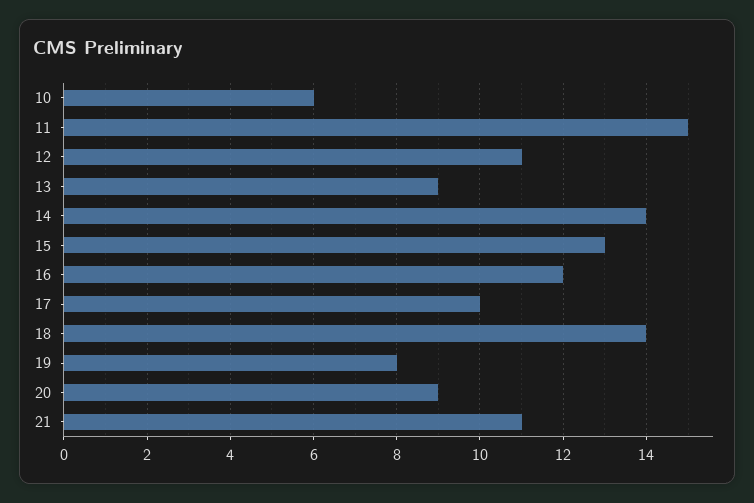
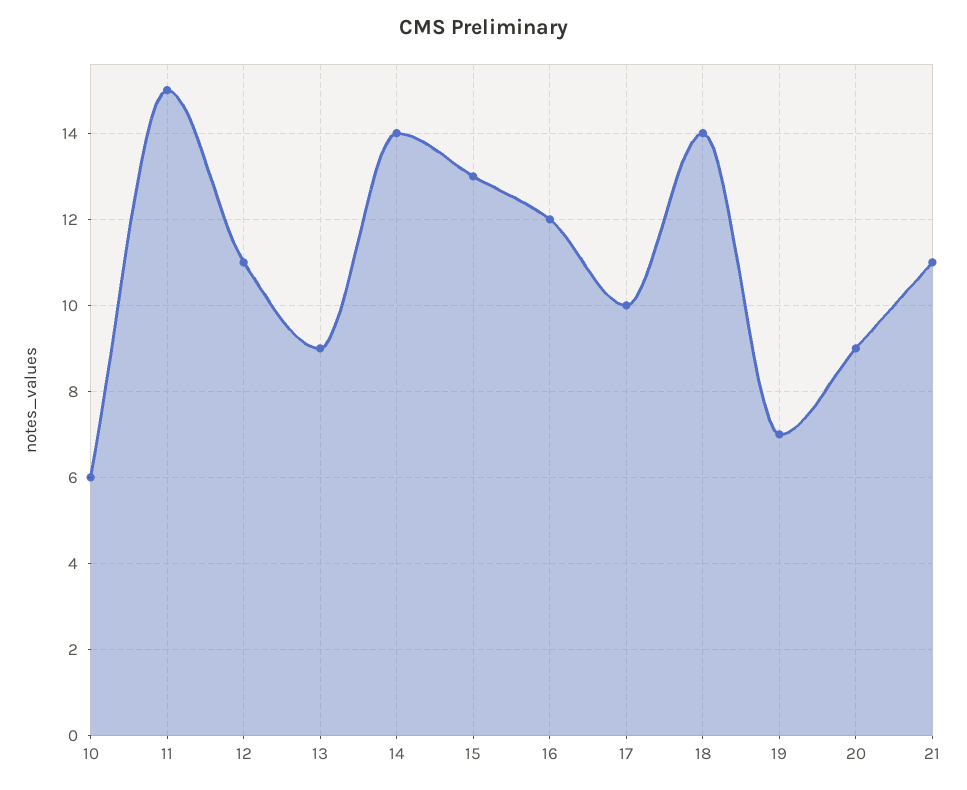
  {
    "10": 6,
    "11": 15,
    "12": 11,
    "13": 9,
    "14": 14,
    "15": 13,
    "16": 12,
    "17": 10,
    "18": 14,
-   "19": 8,
+   "19": 7,
    "20": 9,
    "21": 11
  }

